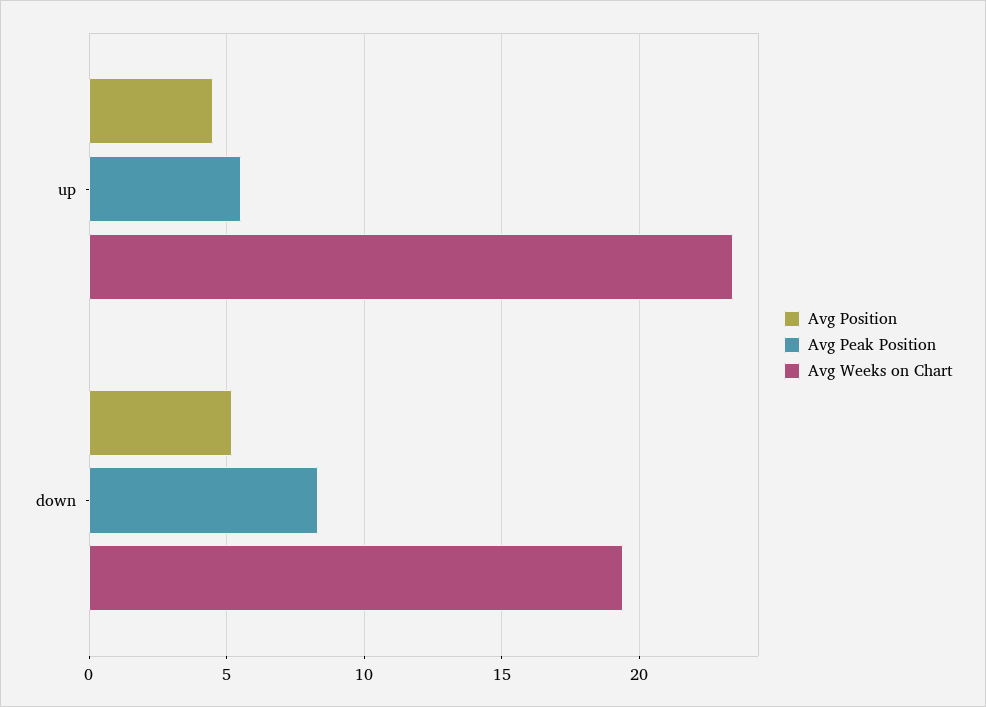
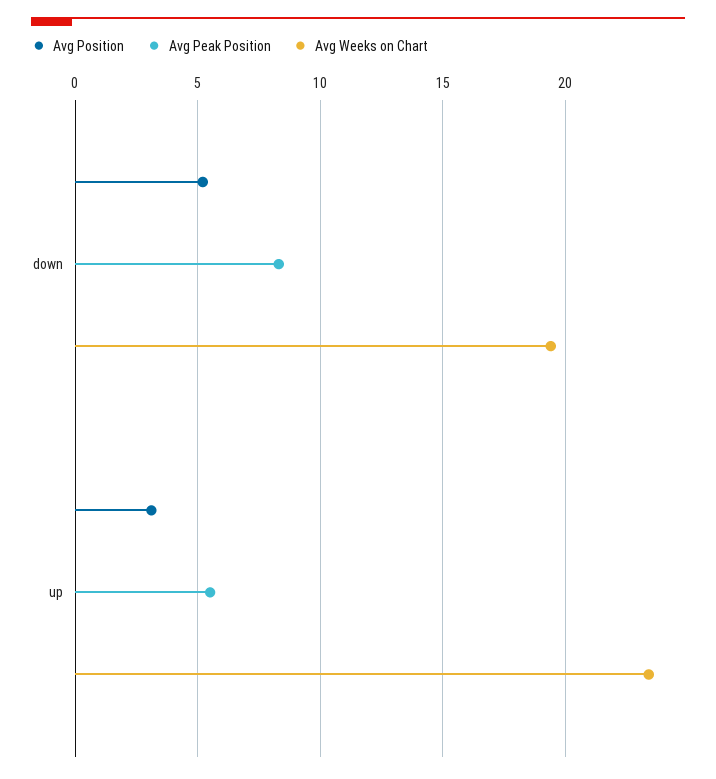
  {
    "Avg Position": {
-     "up": 4.5,
+     "up": 3,
      "down": 5
    },
    "Avg Peak Position": {
      "up": 5.5,
      "down": 8.5
    },
    "Avg Weeks on Chart": {
      "up": 23.5,
      "down": 19.5
    }
  }

